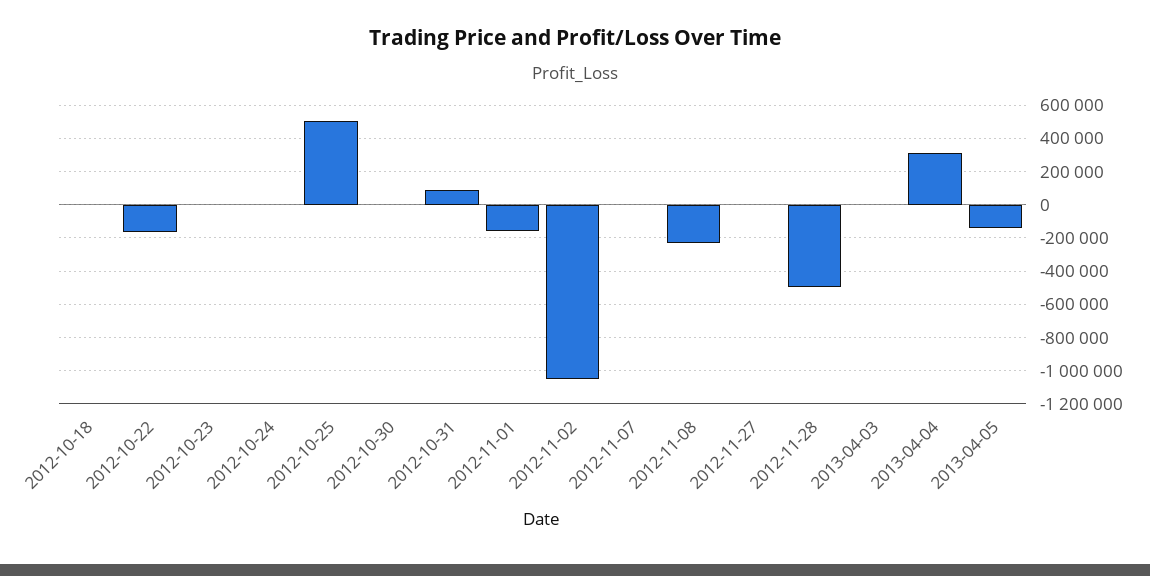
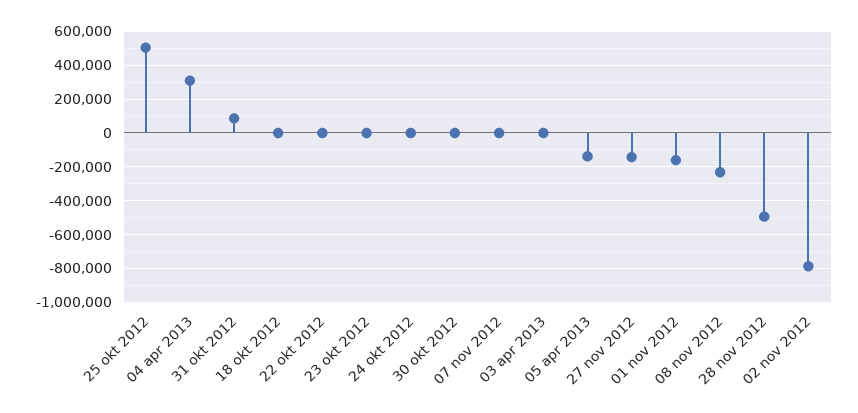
  {
    "2012-10-18": 0,
-   "2012-10-22": -150000,
+   "2012-10-22": 0,
    "2012-10-23": 0,
    "2012-10-24": 0,
    "2012-10-25": 500000,
    "2012-10-30": 0,
    "2012-10-31": 100000,
    "2012-11-01": -150000,
-   "2012-11-02": -1050000,
+   "2012-11-02": -800000,
    "2012-11-07": 0,
    "2012-11-08": -250000,
-   "2012-11-27": 0,
+   "2012-11-27": -150000,
    "2012-11-28": -500000,
    "2013-04-03": 0,
    "2013-04-04": 300000,
    "2013-04-05": -150000
  }

